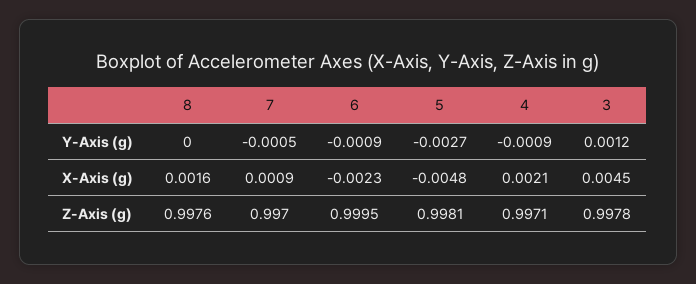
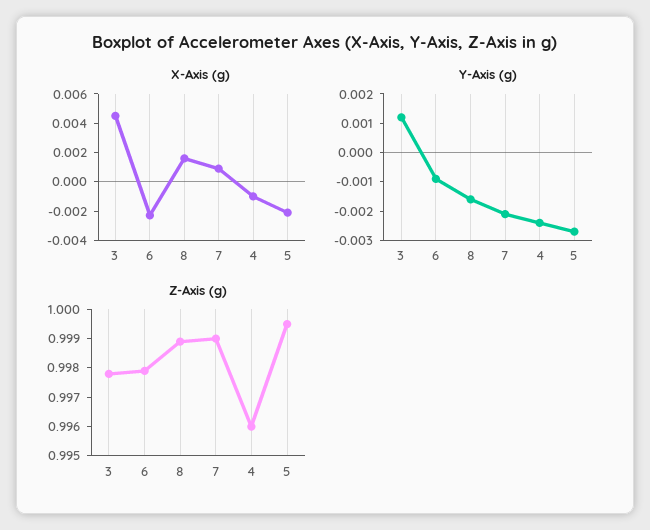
  {
    "Y-Axis (g)": {
-     "8": 0,
+     "8": -0.0015,
-     "7": -0.0005,
+     "7": -0.002,
      "6": -0.0009,
      "5": -0.0027,
-     "4": -0.0009,
+     "4": -0.0025,
      "3": 0.0012
    },
    "X-Axis (g)": {
      "8": 0.0016,
      "7": 0.0009,
      "6": -0.0023,
-     "5": -0.0048,
+     "5": -0.002,
-     "4": 0.0021,
+     "4": -0.001,
      "3": 0.0045
    },
    "Z-Axis (g)": {
-     "8": 0.9976,
+     "8": 0.999,
-     "7": 0.997,
+     "7": 0.999,
-     "6": 0.9995,
+     "6": 0.998,
-     "5": 0.9981,
+     "5": 0.9995,
-     "4": 0.9971,
+     "4": 0.996,
      "3": 0.9978
    }
  }

